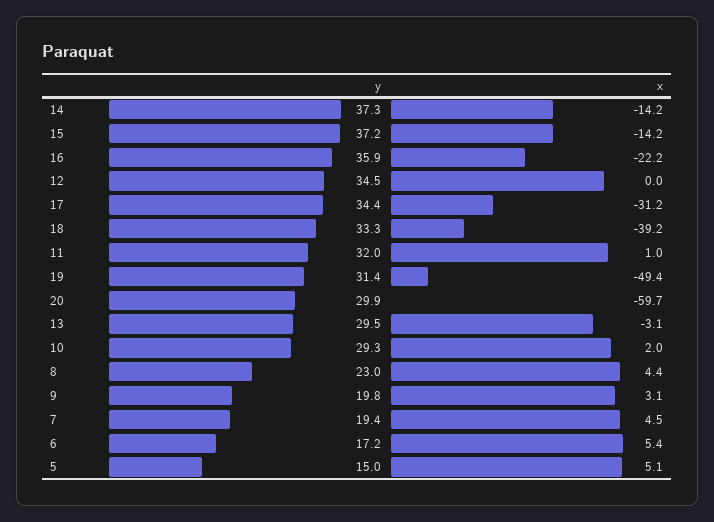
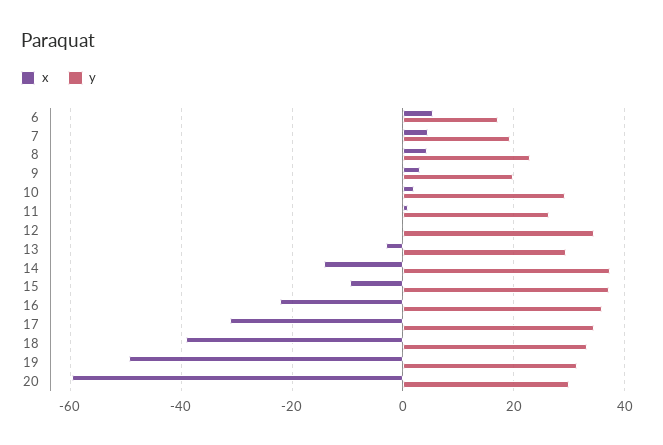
  {
    "y": {
      "14": 37.3,
      "15": 37.2,
      "16": 35.9,
      "12": 34.5,
      "17": 34.4,
      "18": 33.3,
-     "11": 32,
+     "11": 26,
      "19": 31.4,
      "20": 29.9,
      "13": 29.5,
      "10": 29.3,
      "8": 23,
      "9": 19.8,
      "7": 19.4,
-     "6": 17.2,
+     "6": 17.2
-     "5": 15
    },
    "x": {
      "14": -14.2,
-     "15": -14.2,
+     "15": -10,
      "16": -22.2,
      "12": 0,
      "17": -31.2,
      "18": -39.2,
      "11": 1,
      "19": -49.4,
      "20": -59.7,
      "13": -3.1,
      "10": 2,
      "8": 4.4,
      "9": 3.1,
      "7": 4.5,
-     "6": 5.4,
+     "6": 5.4
-     "5": 5.1
    }
  }

